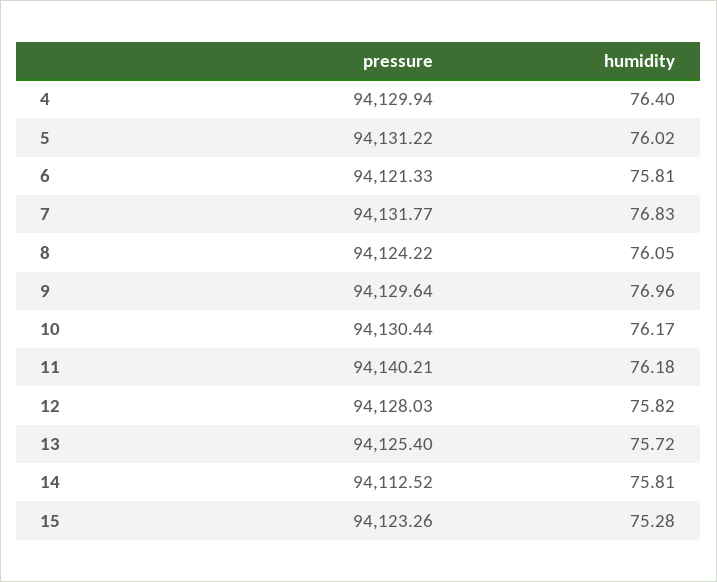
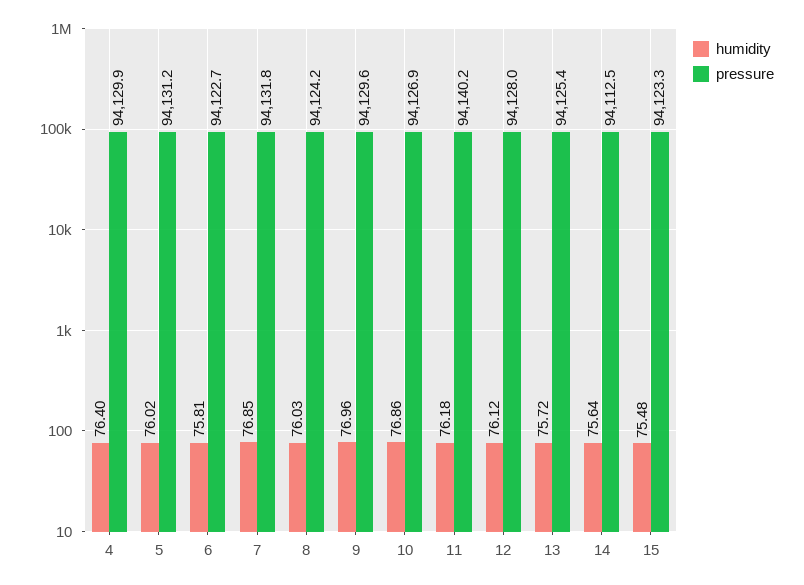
  {
    "pressure": {
      "4": 94129.94,
      "5": 94131.22,
-     "6": 94121.33,
+     "6": 94122.7,
      "7": 94131.77,
      "8": 94124.22,
      "9": 94129.64,
-     "10": 94130.44,
+     "10": 94126.9,
      "11": 94140.21,
      "12": 94128.03,
      "13": 94125.4,
      "14": 94112.52,
      "15": 94123.26
    },
    "humidity": {
      "4": 76.4,
      "5": 76.02,
      "6": 75.81,
-     "7": 76.83,
+     "7": 76.85,
-     "8": 76.05,
+     "8": 76.03,
      "9": 76.96,
-     "10": 76.17,
+     "10": 76.86,
      "11": 76.18,
-     "12": 75.82,
+     "12": 76.12,
      "13": 75.72,
-     "14": 75.81,
+     "14": 75.64,
-     "15": 75.28
+     "15": 75.48
    }
  }

